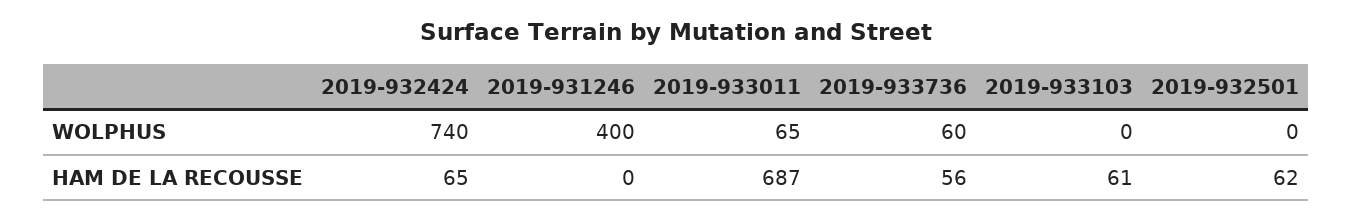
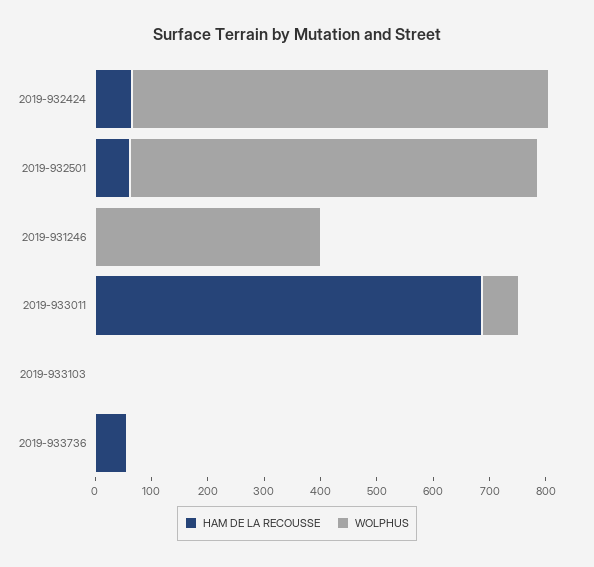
  {
    "WOLPHUS": {
      "2019-932424": 740,
      "2019-931246": 400,
      "2019-933011": 65,
-     "2019-933736": 60,
+     "2019-933736": 0,
      "2019-933103": 0,
-     "2019-932501": 0
+     "2019-932501": 720
    },
    "HAM DE LA RECOUSSE": {
      "2019-932424": 65,
      "2019-931246": 0,
      "2019-933011": 687,
      "2019-933736": 56,
-     "2019-933103": 61,
+     "2019-933103": 0,
      "2019-932501": 62
    }
  }

